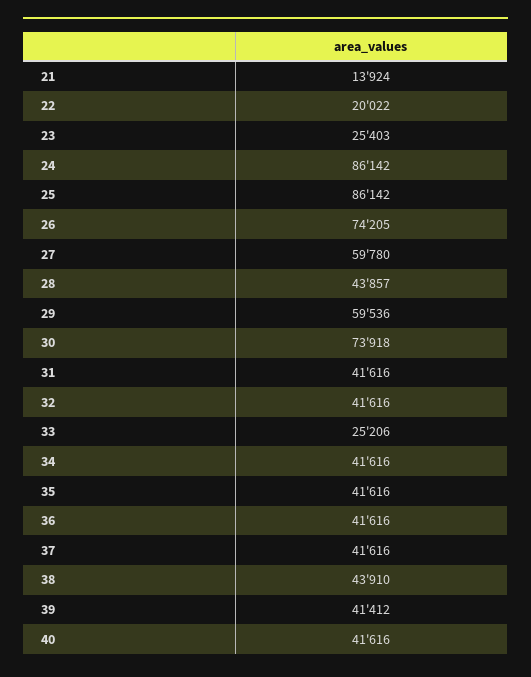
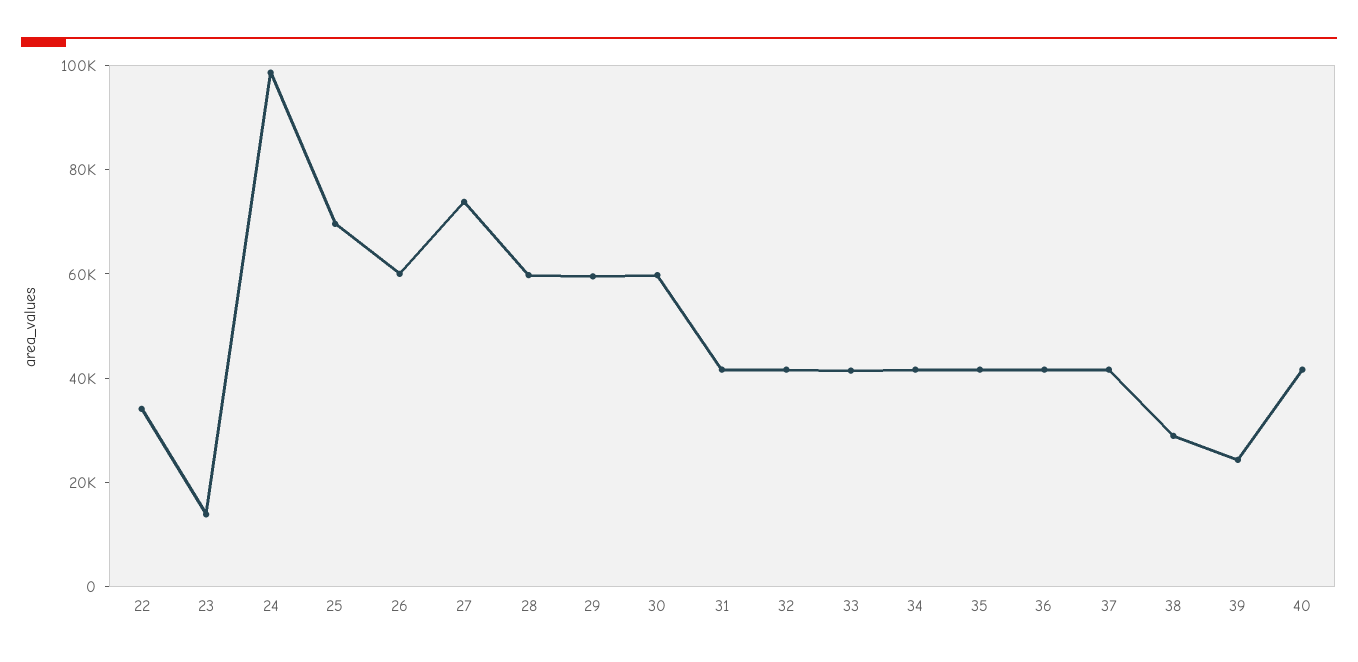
  {
-   "21": 13924,
-   "22": 20022,
+   "22": 35000,
-   "23": 25403,
+   "23": 15000,
-   "24": 86142,
+   "24": 100000,
-   "25": 86142,
+   "25": 70000,
-   "26": 74205,
+   "26": 60000,
-   "27": 59780,
+   "27": 75000,
-   "28": 43857,
+   "28": 60000,
    "29": 59536,
-   "30": 73918,
+   "30": 60000,
    "31": 41616,
    "32": 41616,
-   "33": 25206,
+   "33": 40000,
    "34": 41616,
    "35": 41616,
    "36": 41616,
    "37": 41616,
-   "38": 43910,
+   "38": 30000,
-   "39": 41412,
+   "39": 25000,
    "40": 41616
  }

